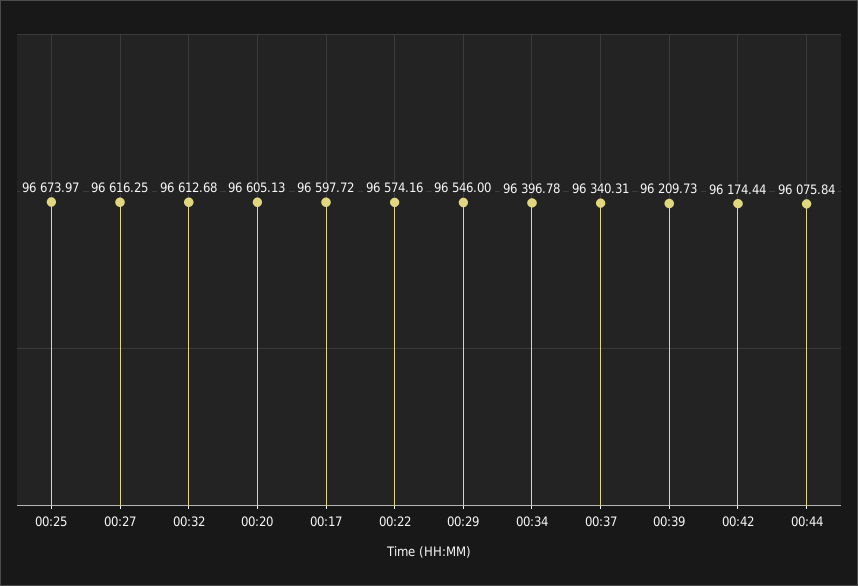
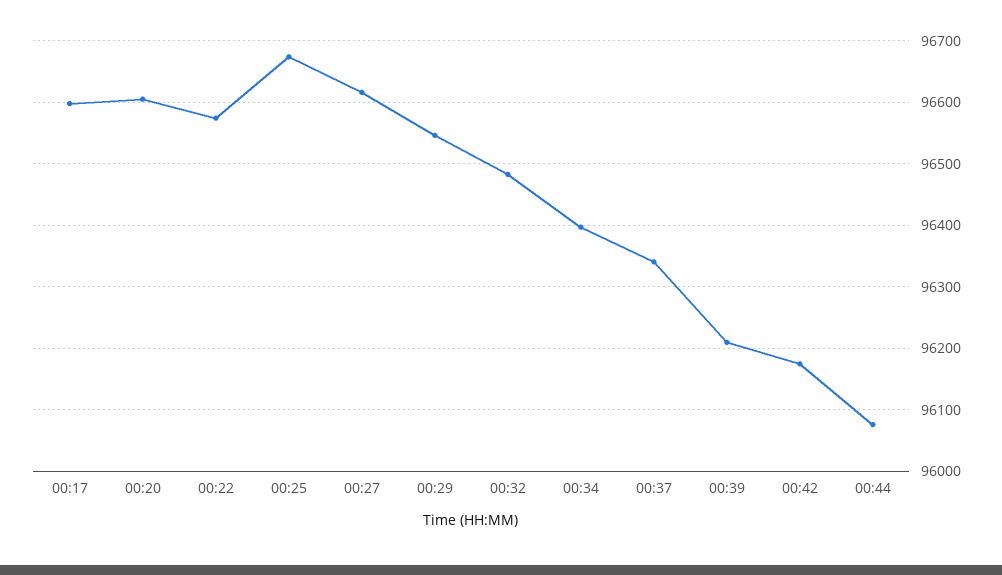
  {
    "00:25": 96673.97,
    "00:27": 96616.25,
-   "00:32": 96612.68,
+   "00:32": 96480,
    "00:20": 96605.13,
    "00:17": 96597.72,
    "00:22": 96574.16,
    "00:29": 96546,
    "00:34": 96396.78,
    "00:37": 96340.31,
    "00:39": 96209.73,
    "00:42": 96174.44,
    "00:44": 96075.84
  }

